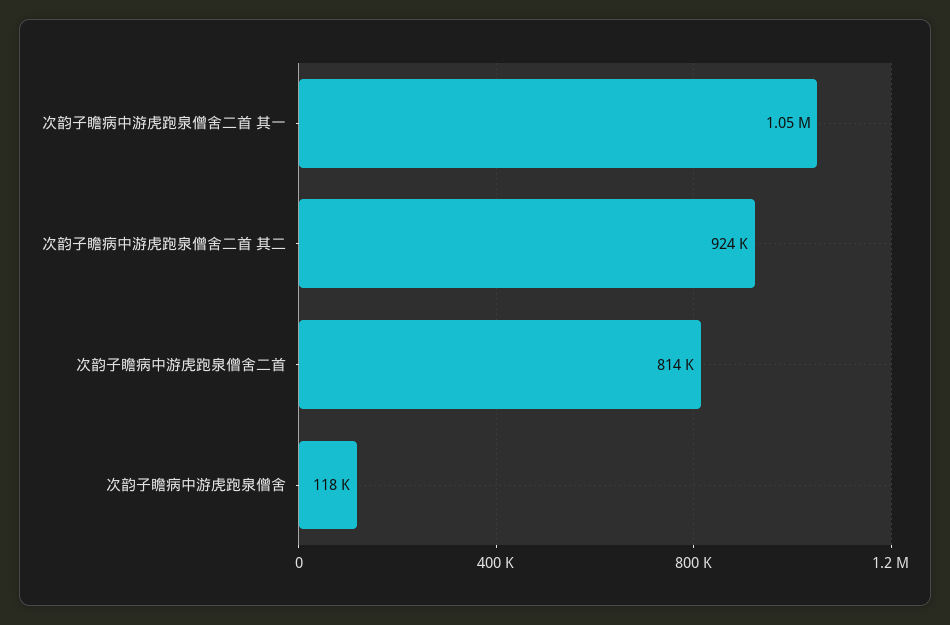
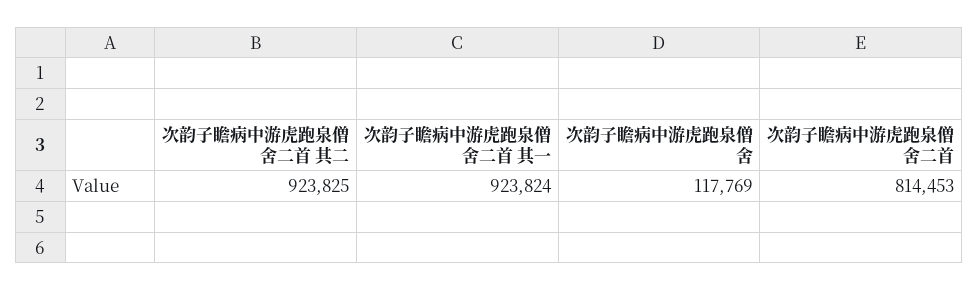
  {
-   "次韵子瞻病中游虎跑泉僧舍二首 其一": 1050000,
+   "次韵子瞻病中游虎跑泉僧舍二首 其一": 923824,
    "次韵子瞻病中游虎跑泉僧舍二首 其二": 923825,
    "次韵子瞻病中游虎跑泉僧舍二首": 814453,
    "次韵子瞻病中游虎跑泉僧舍": 117769
  }

